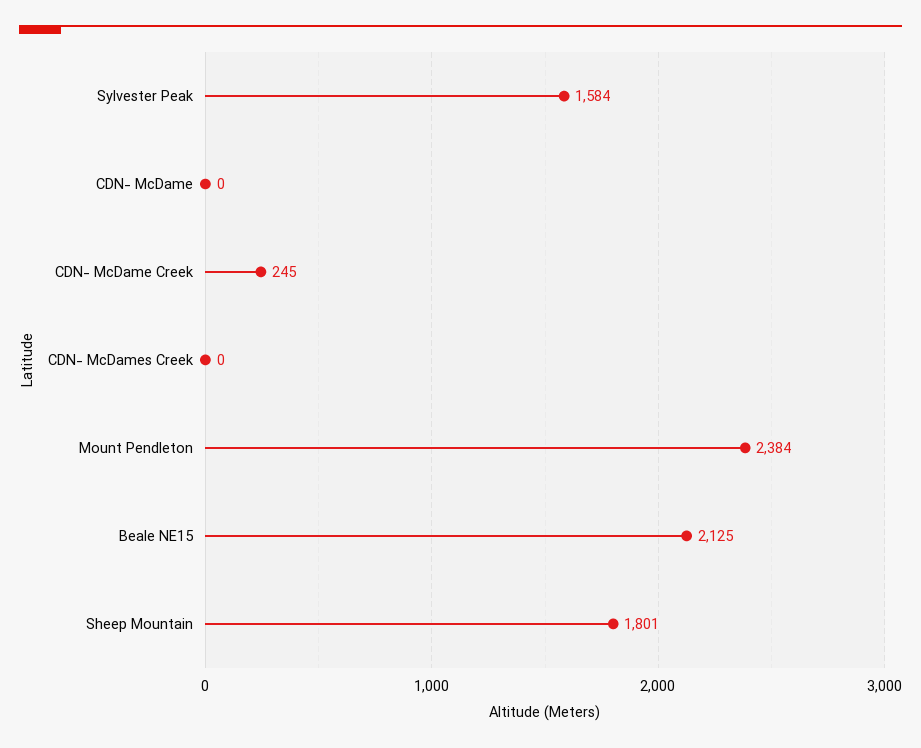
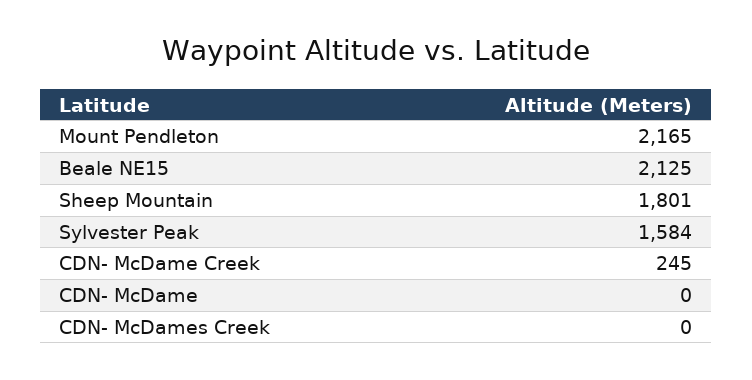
  {
    "Sylvester Peak": 1584,
    "CDN- McDame": 0,
    "CDN- McDame Creek": 245,
    "CDN- McDames Creek": 0,
-   "Mount Pendleton": 2384,
+   "Mount Pendleton": 2165,
    "Beale NE15": 2125,
    "Sheep Mountain": 1801
  }

